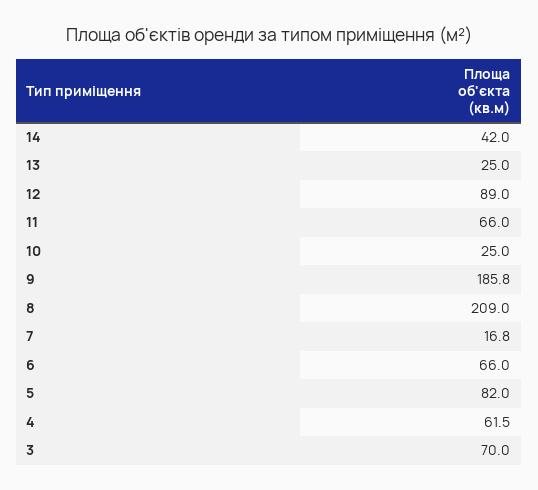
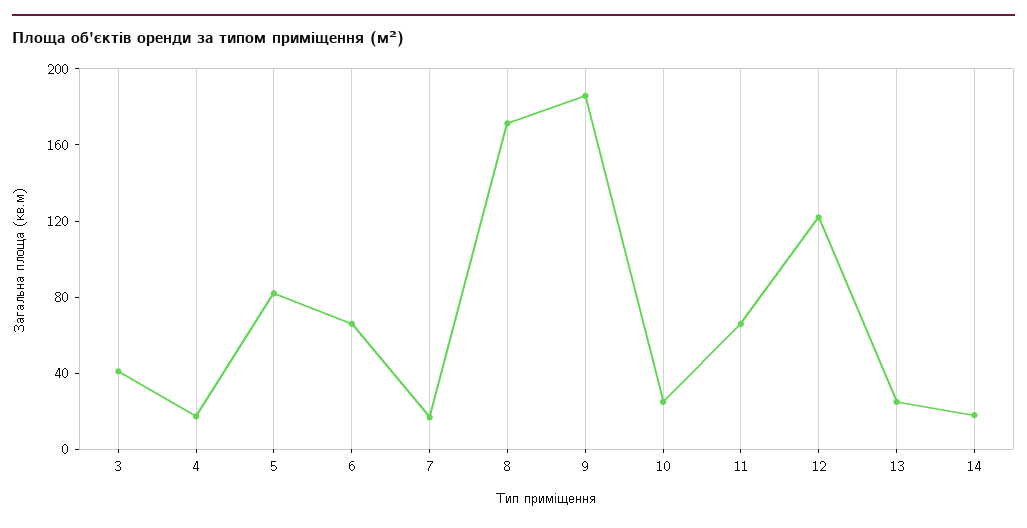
  {
-   "14": 42,
+   "14": 20,
    "13": 25,
-   "12": 89,
+   "12": 120,
    "11": 66,
    "10": 25,
    "9": 185.8,
-   "8": 209,
+   "8": 170,
    "7": 16.8,
    "6": 66,
    "5": 82,
-   "4": 61.5,
+   "4": 20,
-   "3": 70
+   "3": 40
  }

